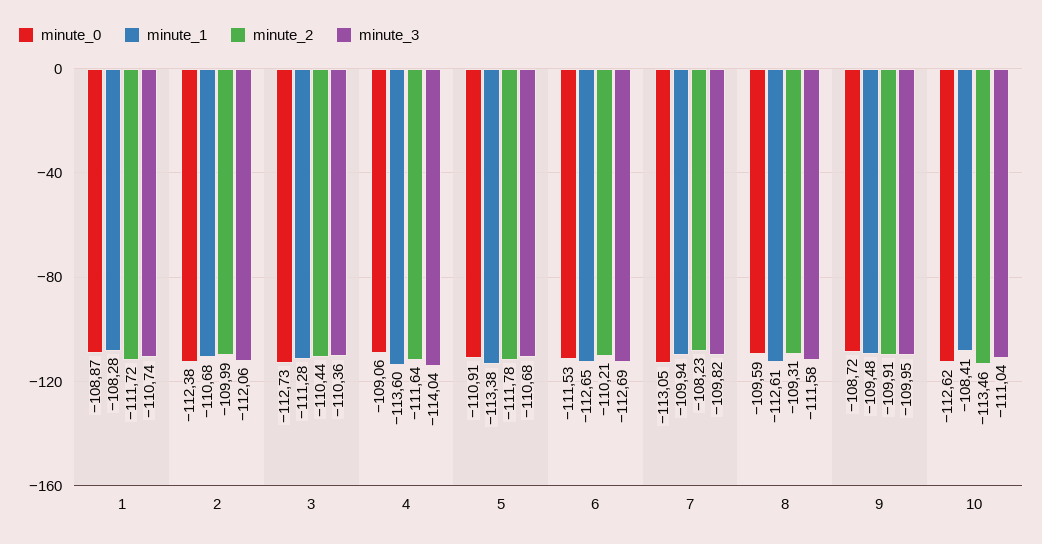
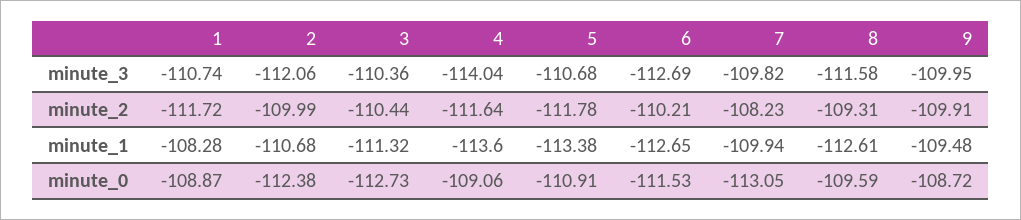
  {
    "minute_0": {
      "1": -108.87,
      "2": -112.38,
      "3": -112.73,
      "4": -109.06,
      "5": -110.91,
      "6": -111.53,
      "7": -113.05,
      "8": -109.59,
-     "9": -108.72,
+     "9": -108.72
-     "10": -112.62
    },
    "minute_1": {
      "1": -108.28,
      "2": -110.68,
-     "3": -111.28,
+     "3": -111.32,
      "4": -113.6,
      "5": -113.38,
      "6": -112.65,
      "7": -109.94,
      "8": -112.61,
-     "9": -109.48,
+     "9": -109.48
-     "10": -108.41
    },
    "minute_2": {
      "1": -111.72,
      "2": -109.99,
      "3": -110.44,
      "4": -111.64,
      "5": -111.78,
      "6": -110.21,
      "7": -108.23,
      "8": -109.31,
-     "9": -109.91,
+     "9": -109.91
-     "10": -113.46
    },
    "minute_3": {
      "1": -110.74,
      "2": -112.06,
      "3": -110.36,
      "4": -114.04,
      "5": -110.68,
      "6": -112.69,
      "7": -109.82,
      "8": -111.58,
-     "9": -109.95,
+     "9": -109.95
-     "10": -111.04
    }
  }

